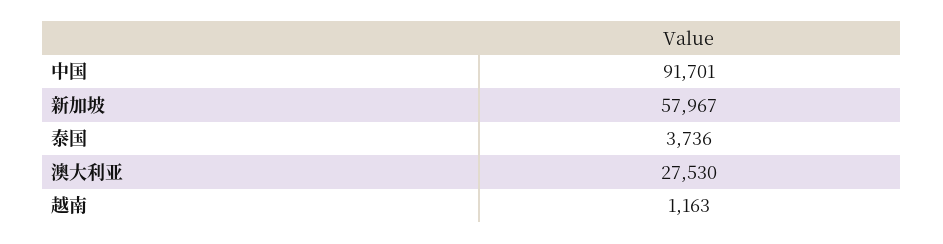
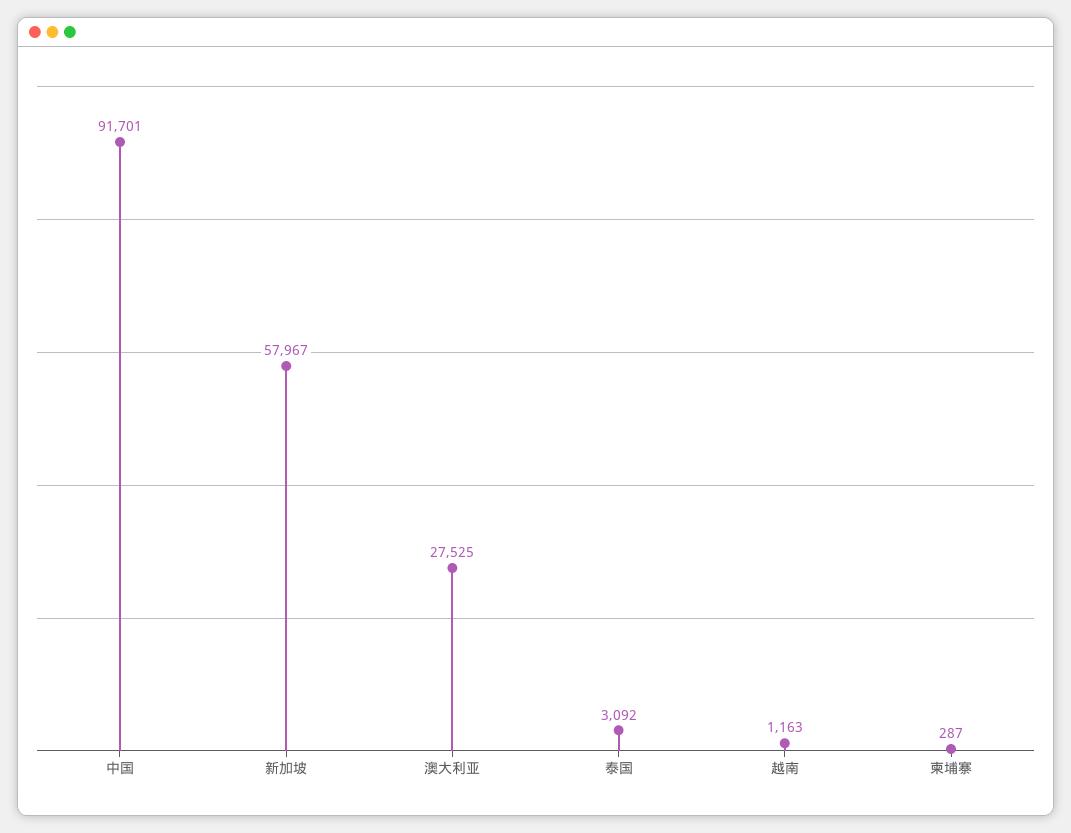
  {
    "中国": 91701,
    "新加坡": 57967,
-   "泰国": 3736,
+   "泰国": 3092,
-   "澳大利亚": 27530,
+   "澳大利亚": 27525,
-   "越南": 1163
+   "越南": 1163,
+   "柬埔寨": 287
  }

